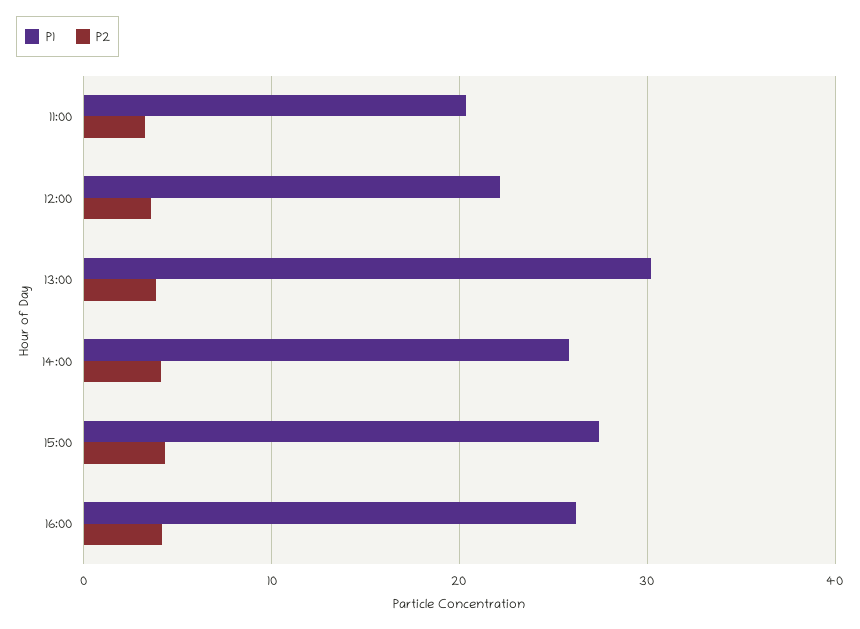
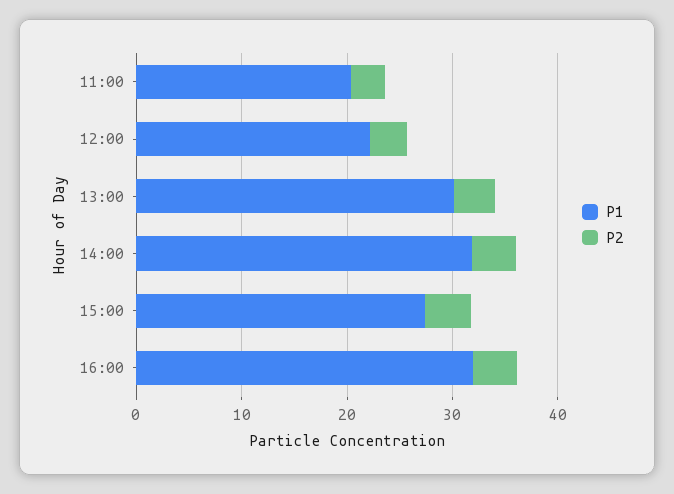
  {
    "P1": {
      "11:00": 20,
      "12:00": 22,
      "13:00": 30,
-     "14:00": 26,
+     "14:00": 32,
      "15:00": 27,
-     "16:00": 26
+     "16:00": 32
    },
    "P2": {
      "11:00": 3,
      "12:00": 4,
      "13:00": 4,
      "14:00": 4,
      "15:00": 4,
      "16:00": 4
    }
  }

